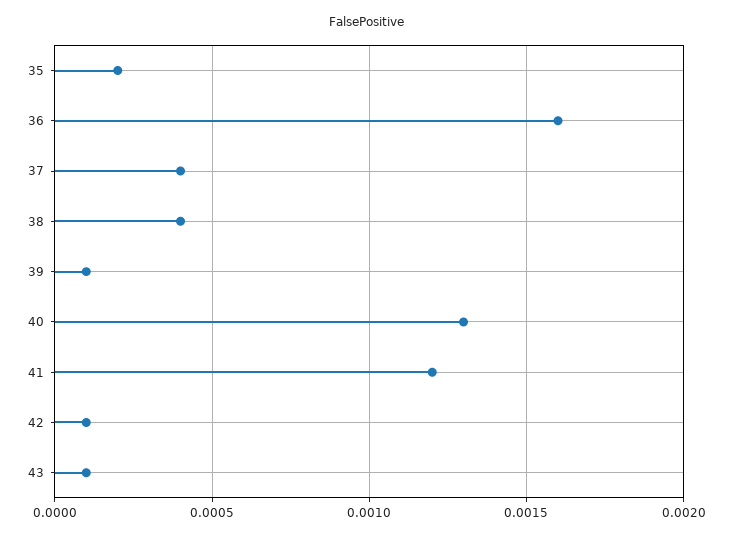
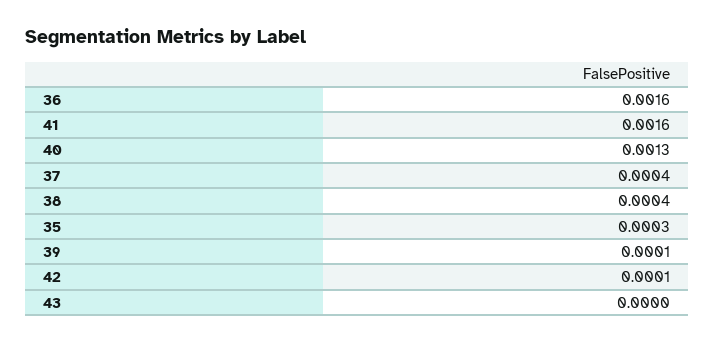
  {
-   "35": 0.0002,
+   "35": 0.0003,
    "36": 0.0016,
    "37": 0.0004,
    "38": 0.0004,
    "39": 0.0001,
    "40": 0.0013,
-   "41": 0.0012,
+   "41": 0.0016,
    "42": 0.0001,
-   "43": 0.0001
+   "43": 0
  }

